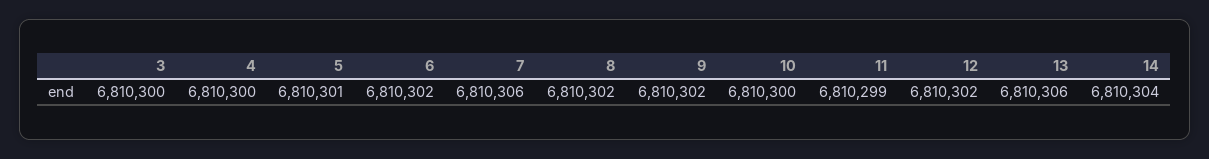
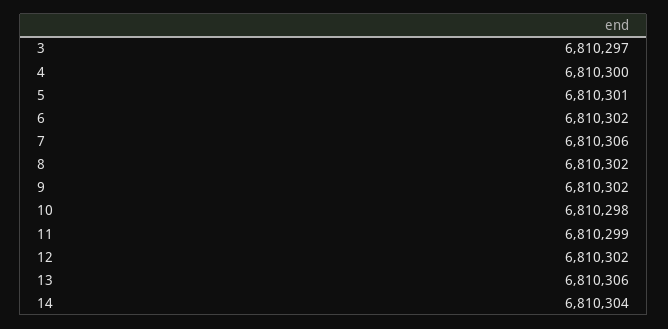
  {
-   "3": 6810300,
+   "3": 6810297,
    "4": 6810300,
    "5": 6810301,
    "6": 6810302,
    "7": 6810306,
    "8": 6810302,
    "9": 6810302,
-   "10": 6810300,
+   "10": 6810298,
    "11": 6810299,
    "12": 6810302,
    "13": 6810306,
    "14": 6810304
  }

